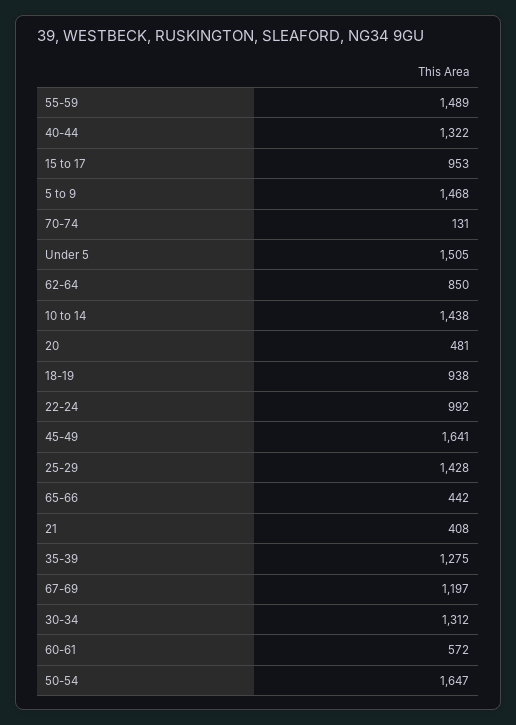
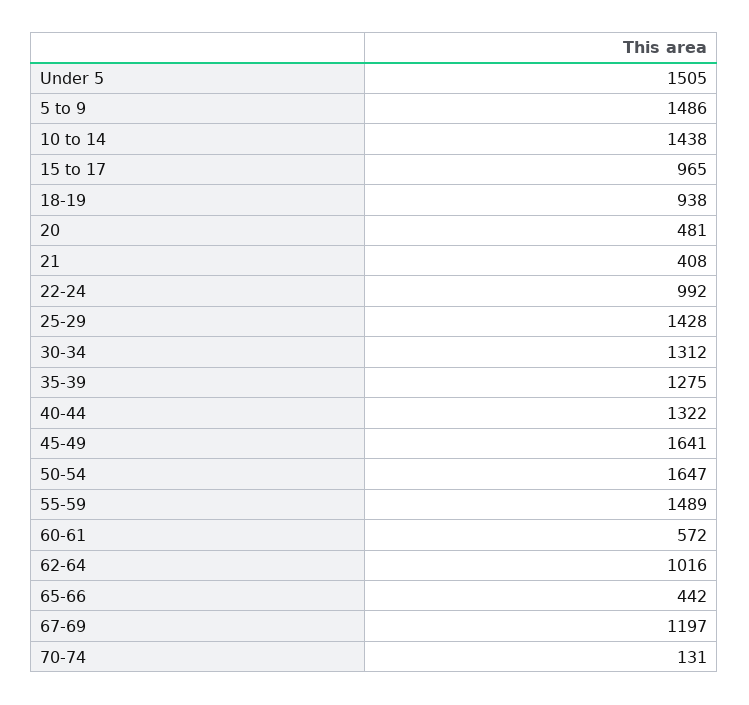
  {
    "55-59": 1489,
    "40-44": 1322,
-   "15 to 17": 953,
+   "15 to 17": 965,
-   "5 to 9": 1468,
+   "5 to 9": 1486,
    "70-74": 131,
    "Under 5": 1505,
-   "62-64": 850,
+   "62-64": 1016,
    "10 to 14": 1438,
    "20": 481,
    "18-19": 938,
    "22-24": 992,
    "45-49": 1641,
    "25-29": 1428,
    "65-66": 442,
    "21": 408,
    "35-39": 1275,
    "67-69": 1197,
    "30-34": 1312,
    "60-61": 572,
    "50-54": 1647
  }

